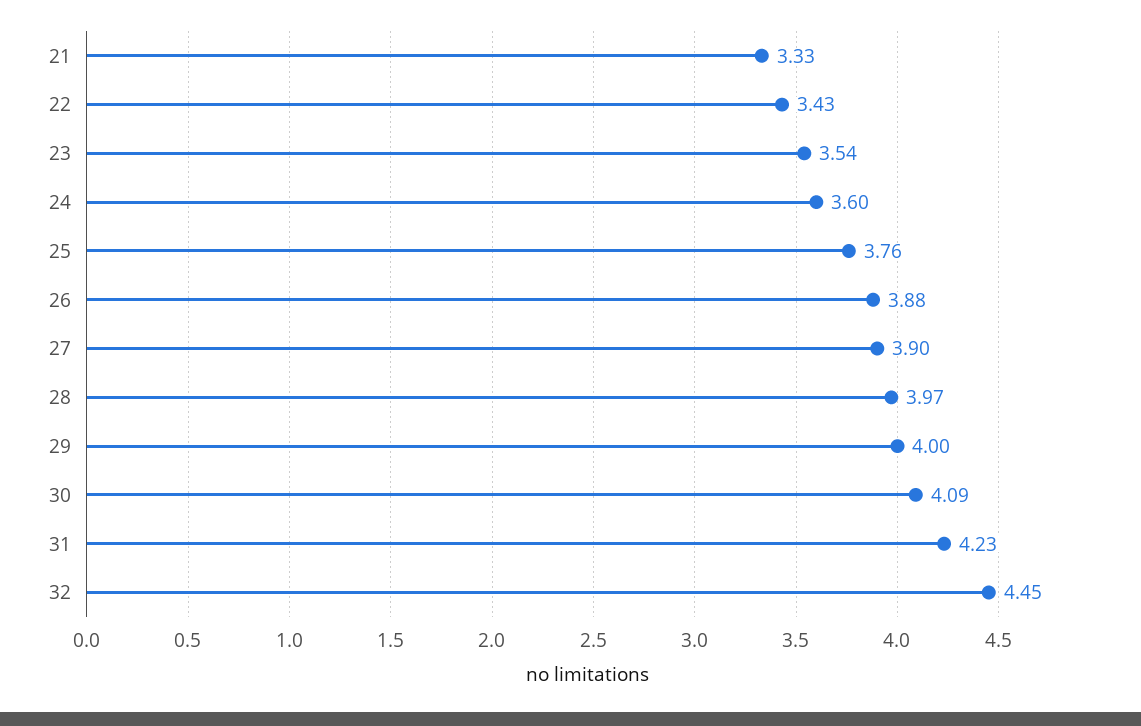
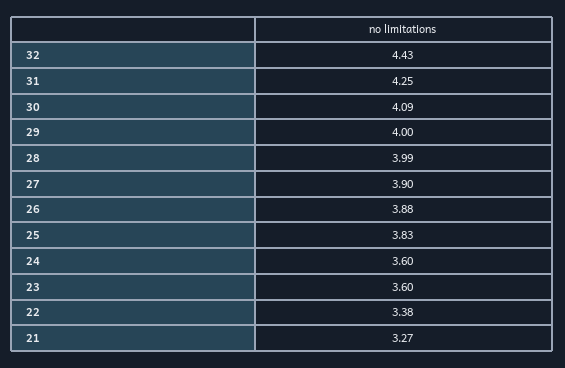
  {
-   "21": 3.33,
+   "21": 3.27,
-   "22": 3.43,
+   "22": 3.38,
-   "23": 3.54,
+   "23": 3.6,
    "24": 3.6,
-   "25": 3.76,
+   "25": 3.83,
    "26": 3.88,
    "27": 3.9,
-   "28": 3.97,
+   "28": 3.99,
    "29": 4,
    "30": 4.09,
-   "31": 4.23,
+   "31": 4.25,
-   "32": 4.45
+   "32": 4.43
  }

